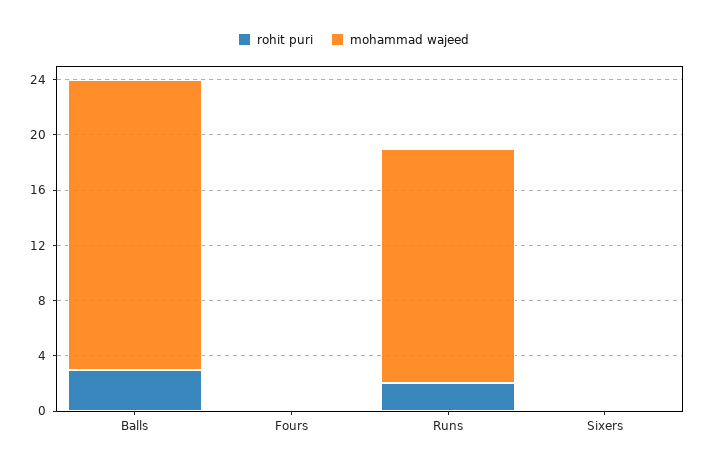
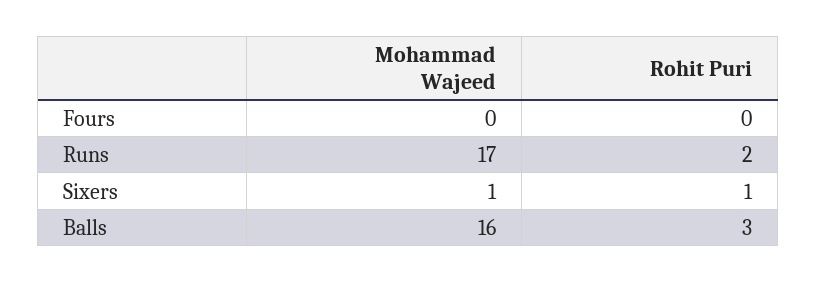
  {
    "rohit puri": {
      "Balls": 3,
      "Fours": 0,
      "Runs": 2,
-     "Sixers": 0
+     "Sixers": 1
    },
    "mohammad wajeed": {
-     "Balls": 21,
+     "Balls": 16,
      "Fours": 0,
      "Runs": 17,
-     "Sixers": 0
+     "Sixers": 1
    }
  }

